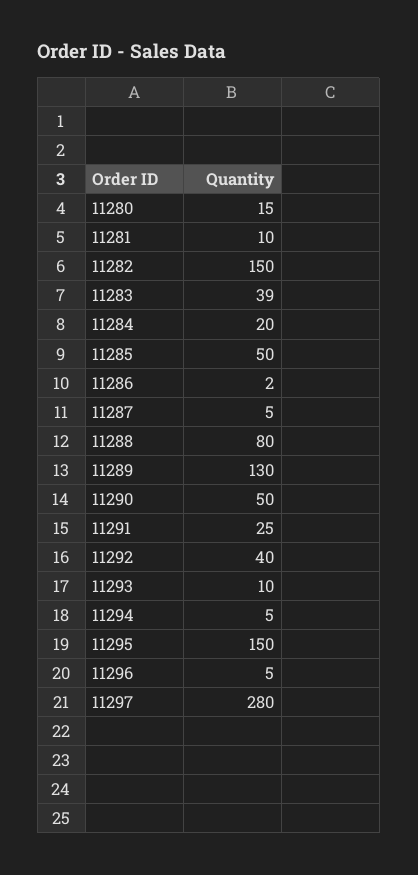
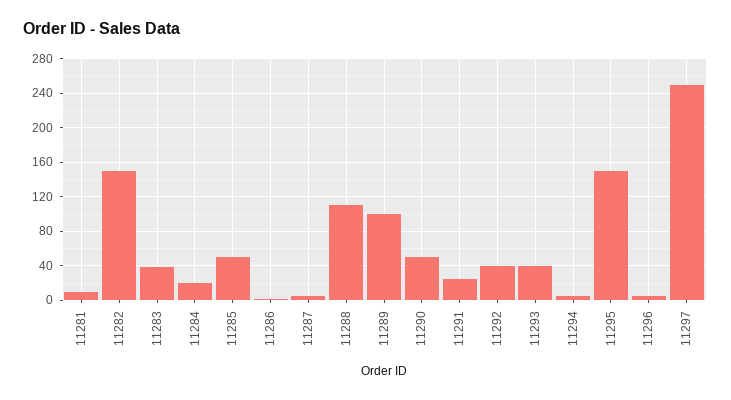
  {
-   "11280": 15,
    "11281": 10,
    "11282": 150,
    "11283": 39,
    "11284": 20,
    "11285": 50,
    "11286": 2,
    "11287": 5,
-   "11288": 80,
+   "11288": 110,
-   "11289": 130,
+   "11289": 100,
    "11290": 50,
    "11291": 25,
    "11292": 40,
-   "11293": 10,
+   "11293": 40,
    "11294": 5,
    "11295": 150,
    "11296": 5,
-   "11297": 280
+   "11297": 250
  }

